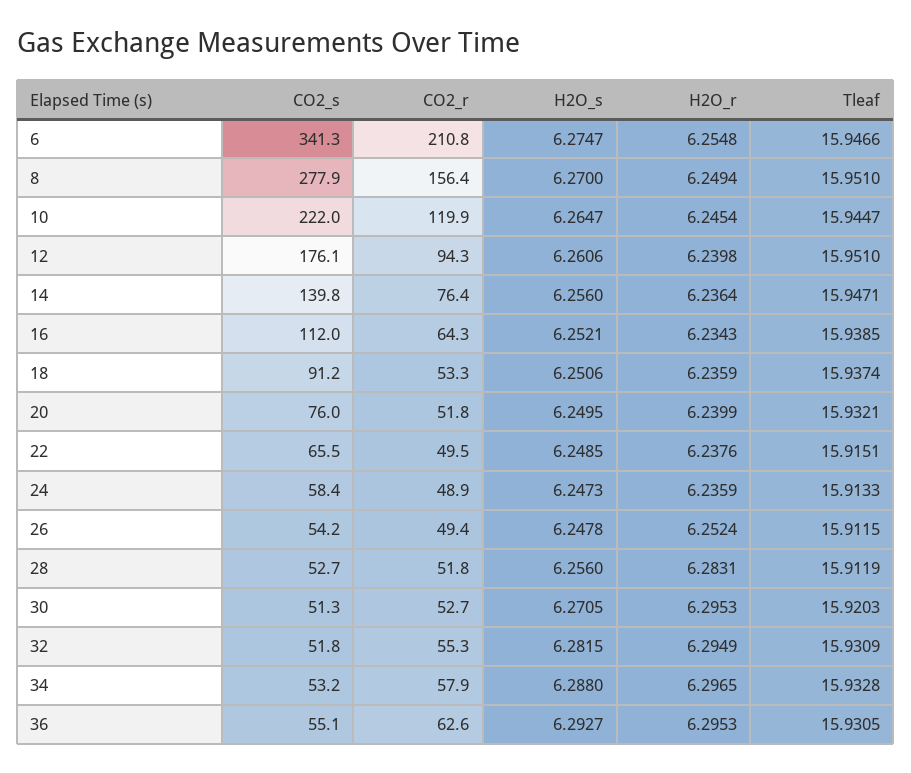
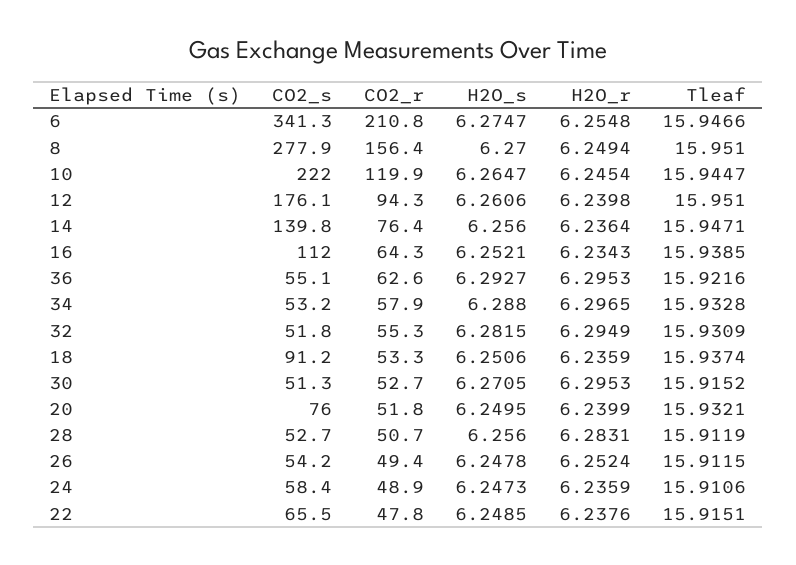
  {
    "CO2_s": {
      "6": 341.3,
      "8": 277.9,
      "10": 222,
      "12": 176.1,
      "14": 139.8,
      "16": 112,
      "18": 91.2,
      "20": 76,
      "22": 65.5,
      "24": 58.4,
      "26": 54.2,
      "28": 52.7,
      "30": 51.3,
      "32": 51.8,
      "34": 53.2,
      "36": 55.1
    },
    "CO2_r": {
      "6": 210.8,
      "8": 156.4,
      "10": 119.9,
      "12": 94.3,
      "14": 76.4,
      "16": 64.3,
      "18": 53.3,
      "20": 51.8,
-     "22": 49.5,
+     "22": 47.8,
      "24": 48.9,
      "26": 49.4,
-     "28": 51.8,
+     "28": 50.7,
      "30": 52.7,
      "32": 55.3,
      "34": 57.9,
      "36": 62.6
    },
    "H2O_s": {
      "6": 6.2747,
      "8": 6.27,
      "10": 6.2647,
      "12": 6.2606,
      "14": 6.256,
      "16": 6.2521,
      "18": 6.2506,
      "20": 6.2495,
      "22": 6.2485,
      "24": 6.2473,
      "26": 6.2478,
      "28": 6.256,
      "30": 6.2705,
      "32": 6.2815,
      "34": 6.288,
      "36": 6.2927
    },
    "H2O_r": {
      "6": 6.2548,
      "8": 6.2494,
      "10": 6.2454,
      "12": 6.2398,
      "14": 6.2364,
      "16": 6.2343,
      "18": 6.2359,
      "20": 6.2399,
      "22": 6.2376,
      "24": 6.2359,
      "26": 6.2524,
      "28": 6.2831,
      "30": 6.2953,
      "32": 6.2949,
      "34": 6.2965,
      "36": 6.2953
    },
    "Tleaf": {
      "6": 15.9466,
      "8": 15.951,
      "10": 15.9447,
      "12": 15.951,
      "14": 15.9471,
      "16": 15.9385,
      "18": 15.9374,
      "20": 15.9321,
      "22": 15.9151,
-     "24": 15.9133,
+     "24": 15.9106,
      "26": 15.9115,
      "28": 15.9119,
-     "30": 15.9203,
+     "30": 15.9152,
      "32": 15.9309,
      "34": 15.9328,
-     "36": 15.9305
+     "36": 15.9216
    }
  }

